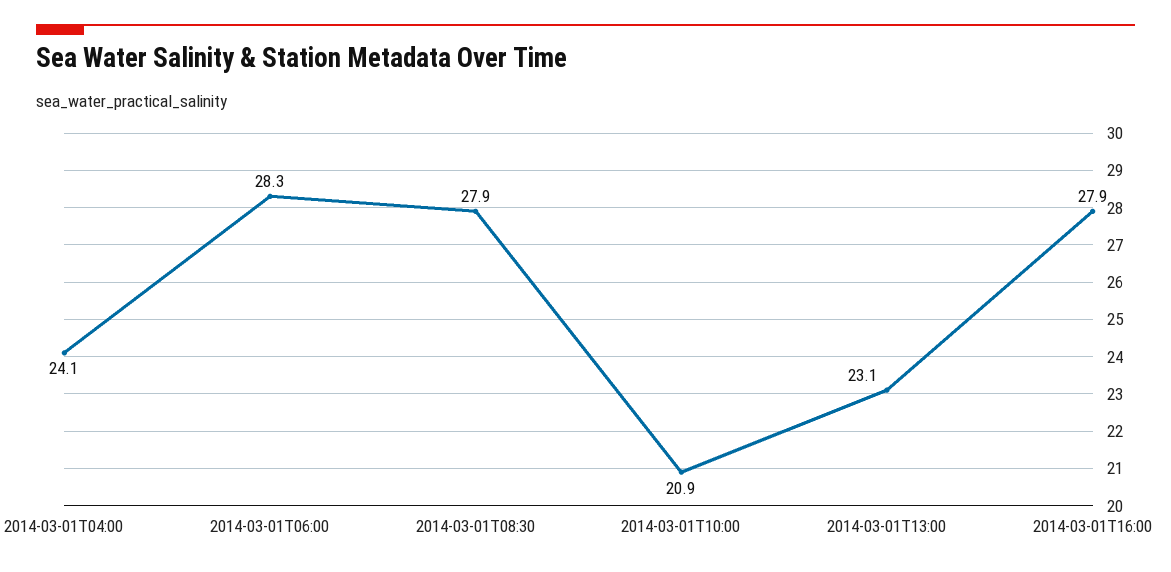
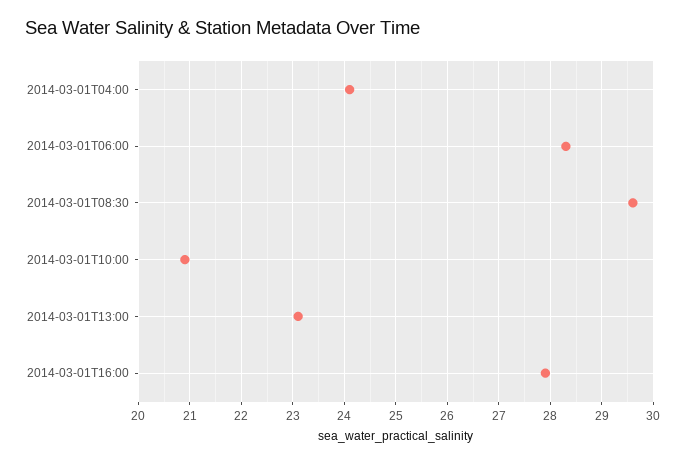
  {
    "2014-03-01T04:00": 24.1,
    "2014-03-01T06:00": 28.3,
-   "2014-03-01T08:30": 27.9,
+   "2014-03-01T08:30": 29.5,
    "2014-03-01T10:00": 20.9,
    "2014-03-01T13:00": 23.1,
    "2014-03-01T16:00": 27.9
  }

